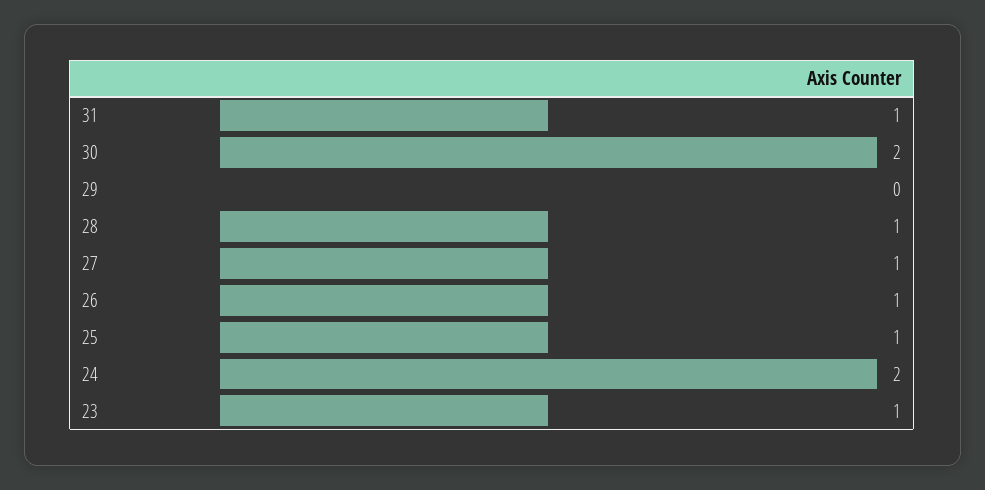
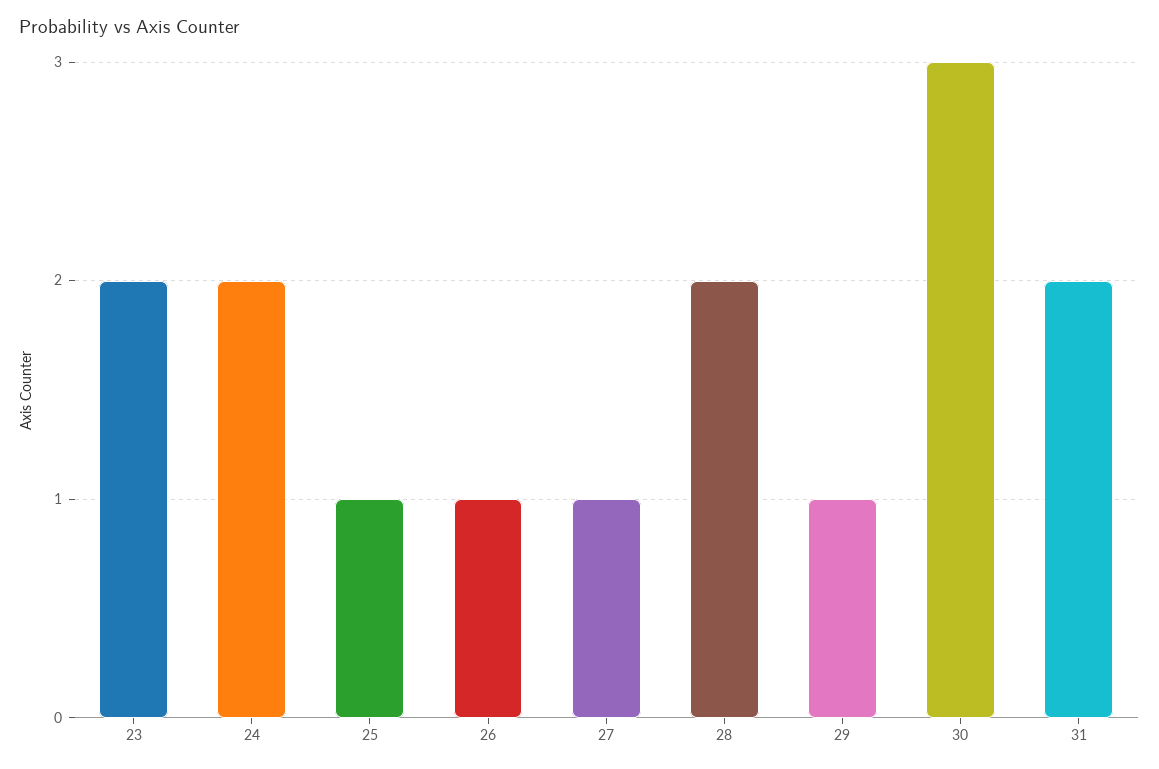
  {
-   "31": 1,
+   "31": 2,
-   "30": 2,
+   "30": 3,
-   "29": 0,
+   "29": 1,
-   "28": 1,
+   "28": 2,
    "27": 1,
    "26": 1,
    "25": 1,
    "24": 2,
-   "23": 1
+   "23": 2
  }

